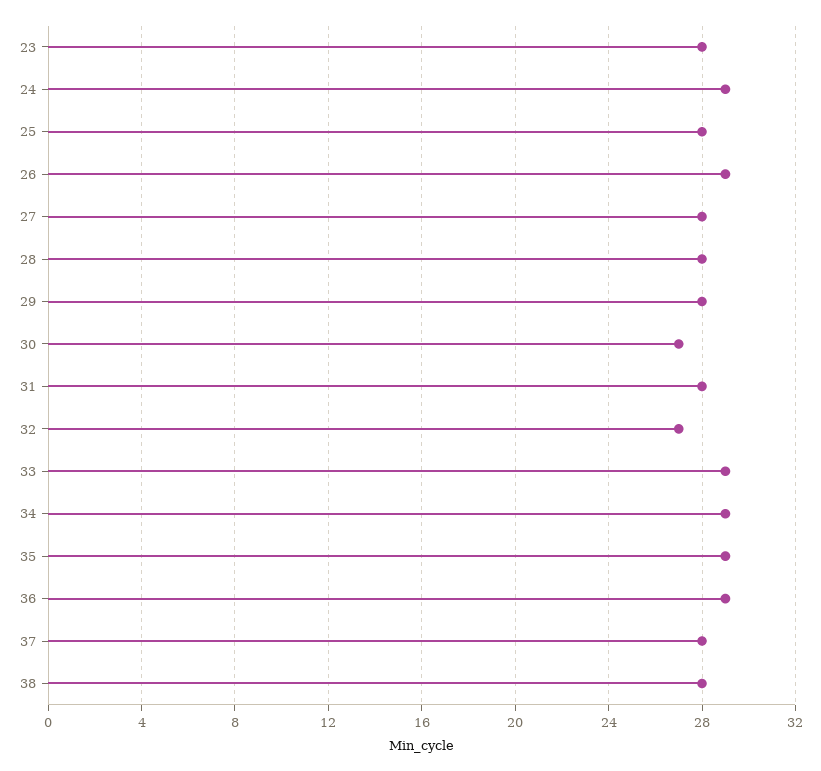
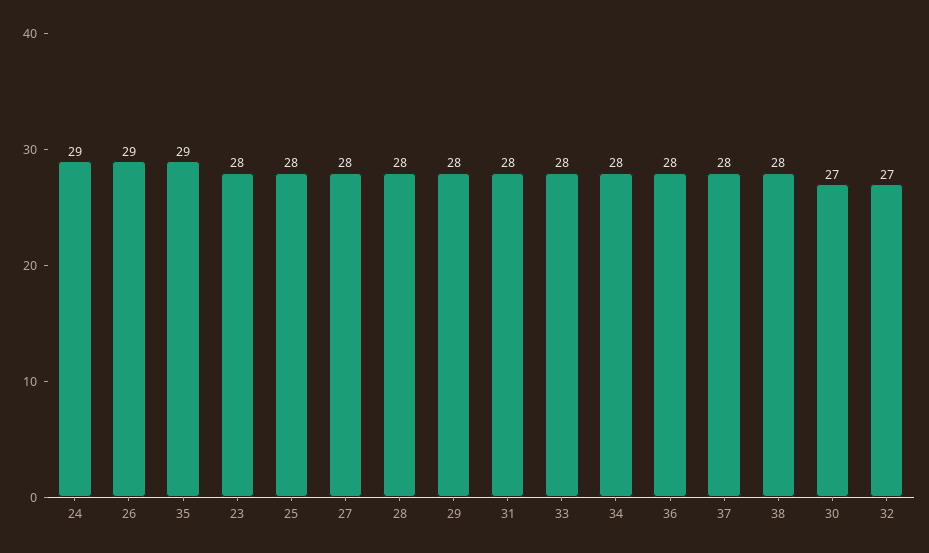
  {
    "23": 28,
    "24": 29,
    "25": 28,
    "26": 29,
    "27": 28,
    "28": 28,
    "29": 28,
    "30": 27,
    "31": 28,
    "32": 27,
-   "33": 29,
+   "33": 28,
-   "34": 29,
+   "34": 28,
    "35": 29,
-   "36": 29,
+   "36": 28,
    "37": 28,
    "38": 28
  }

